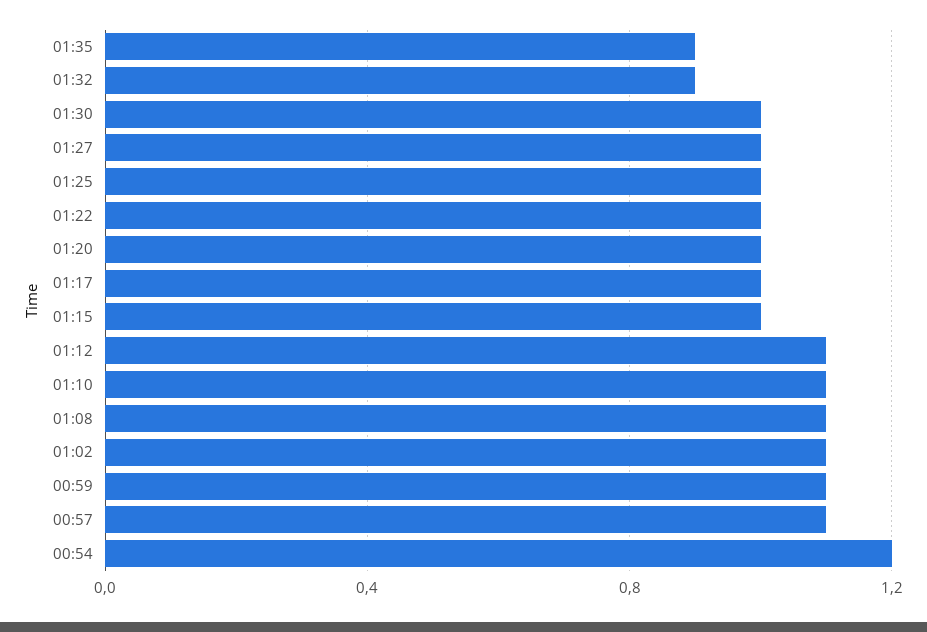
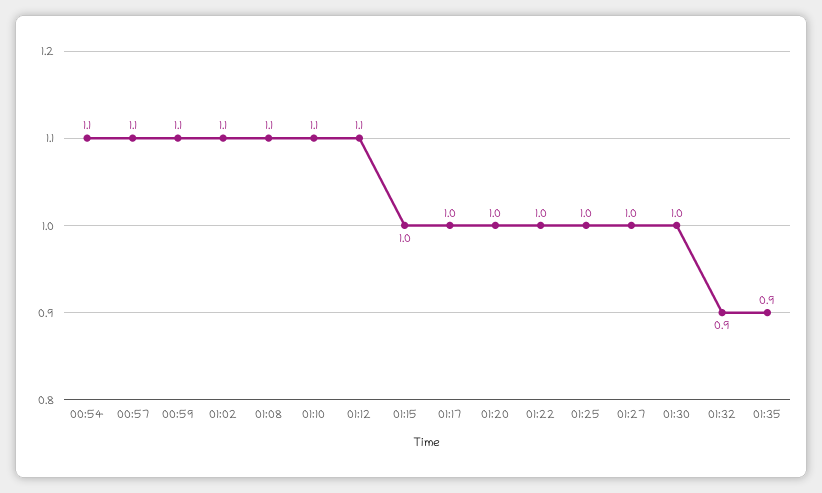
  {
    "01:35": 0.9,
    "01:32": 0.9,
    "01:30": 1,
    "01:27": 1,
    "01:25": 1,
    "01:22": 1,
    "01:20": 1,
    "01:17": 1,
    "01:15": 1,
    "01:12": 1.1,
    "01:10": 1.1,
    "01:08": 1.1,
    "01:02": 1.1,
    "00:59": 1.1,
    "00:57": 1.1,
-   "00:54": 1.2
+   "00:54": 1.1
  }

